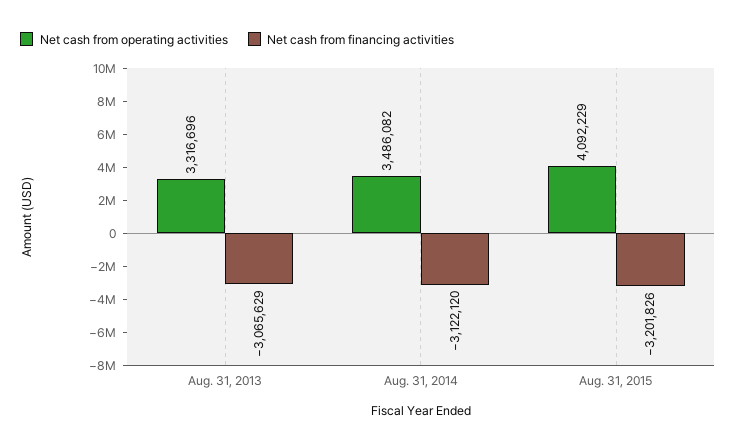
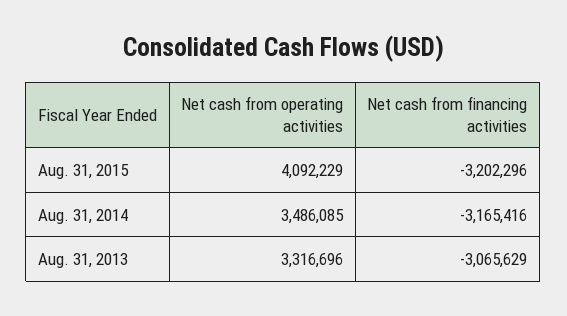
  {
    "Net cash from operating activities": {
      "Aug. 31, 2013": 3316696,
-     "Aug. 31, 2014": 3486082,
+     "Aug. 31, 2014": 3486085,
      "Aug. 31, 2015": 4092229
    },
    "Net cash from financing activities": {
      "Aug. 31, 2013": -3065629,
-     "Aug. 31, 2014": -3122120,
+     "Aug. 31, 2014": -3165416,
-     "Aug. 31, 2015": -3201826
+     "Aug. 31, 2015": -3202296
    }
  }

